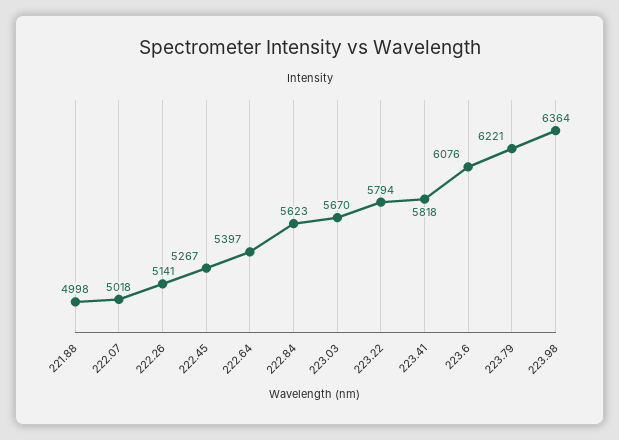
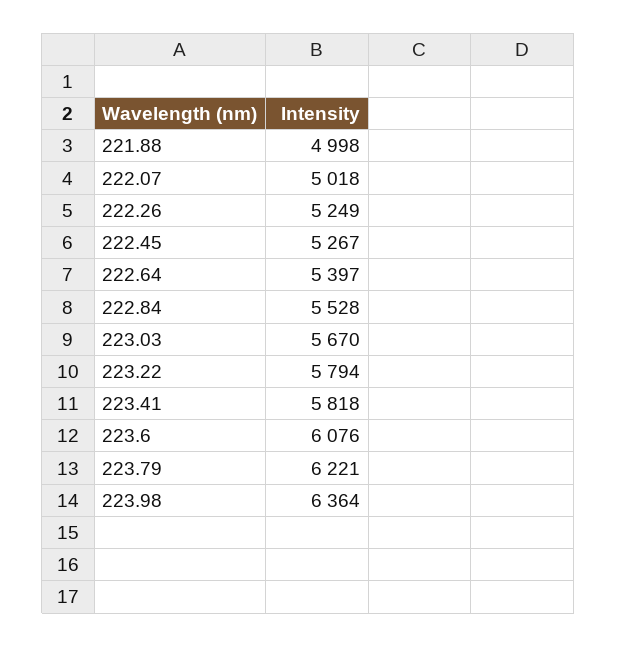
  {
    "221.88": 4998,
    "222.07": 5018,
-   "222.26": 5141,
+   "222.26": 5249,
    "222.45": 5267,
    "222.64": 5397,
-   "222.84": 5623,
+   "222.84": 5528,
    "223.03": 5670,
    "223.22": 5794,
    "223.41": 5818,
    "223.6": 6076,
    "223.79": 6221,
    "223.98": 6364
  }

